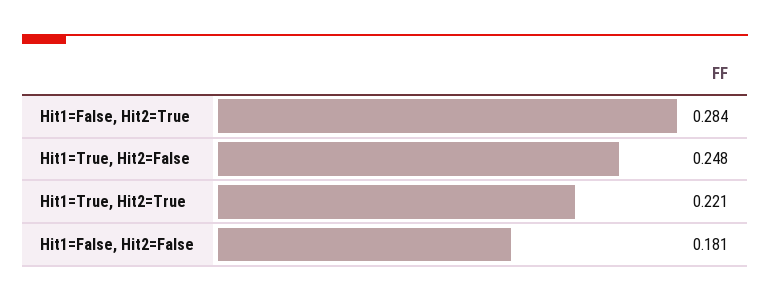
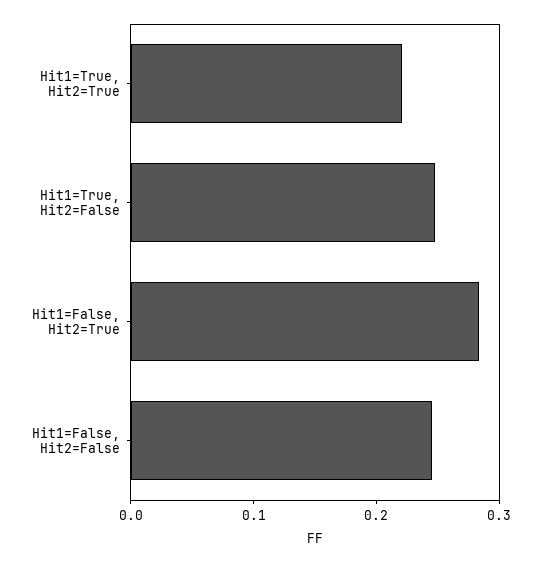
  {
    "Hit1=False, Hit2=True": 0.284,
    "Hit1=True, Hit2=False": 0.248,
    "Hit1=True, Hit2=True": 0.221,
-   "Hit1=False, Hit2=False": 0.181
+   "Hit1=False, Hit2=False": 0.24
  }

